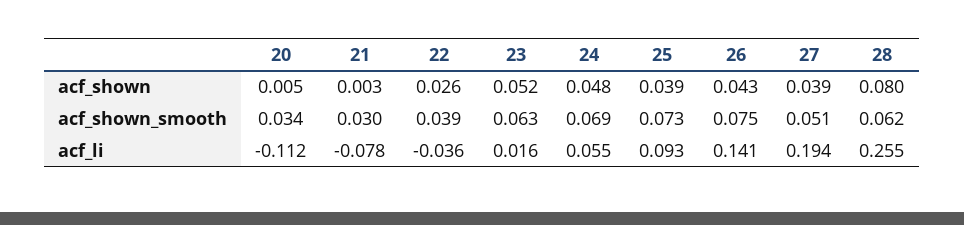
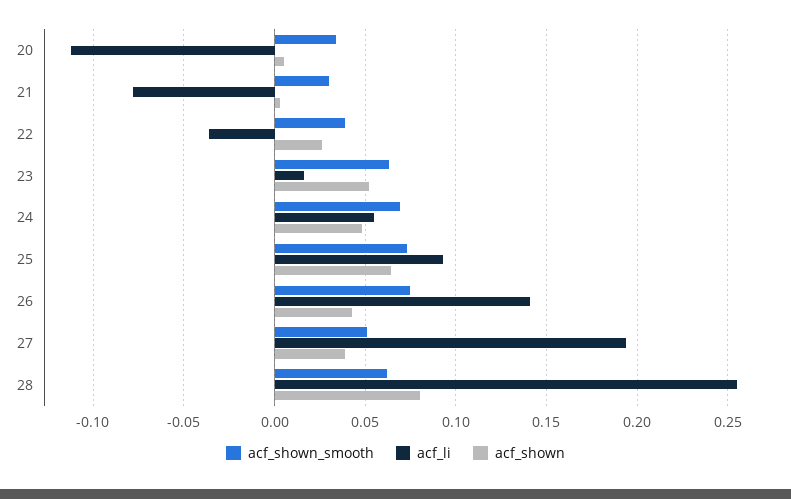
  {
    "acf_shown": {
      "20": 0.005,
      "21": 0.003,
      "22": 0.026,
      "23": 0.052,
      "24": 0.048,
-     "25": 0.039,
+     "25": 0.065,
      "26": 0.043,
      "27": 0.039,
      "28": 0.08
    },
    "acf_shown_smooth": {
      "20": 0.034,
      "21": 0.03,
      "22": 0.039,
      "23": 0.063,
      "24": 0.069,
      "25": 0.073,
      "26": 0.075,
      "27": 0.051,
      "28": 0.062
    },
    "acf_li": {
      "20": -0.112,
      "21": -0.078,
      "22": -0.036,
      "23": 0.016,
      "24": 0.055,
      "25": 0.093,
      "26": 0.141,
      "27": 0.194,
      "28": 0.255
    }
  }

